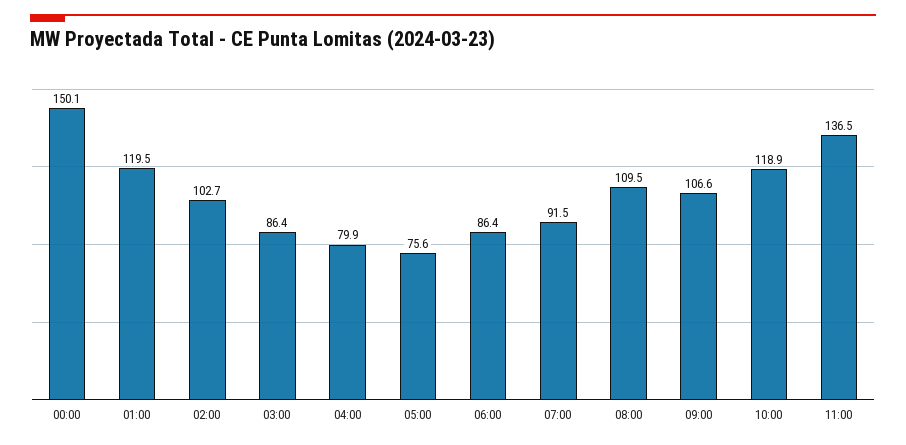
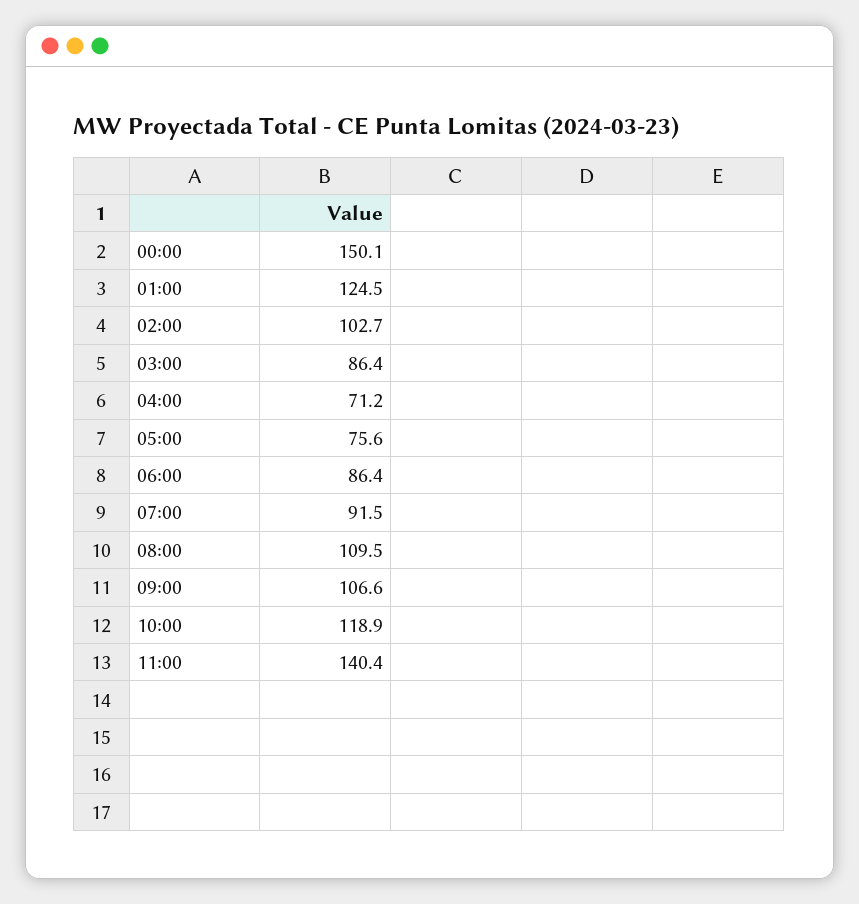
  {
    "00:00": 150.1,
-   "01:00": 119.5,
+   "01:00": 124.5,
    "02:00": 102.7,
    "03:00": 86.4,
-   "04:00": 79.9,
+   "04:00": 71.2,
    "05:00": 75.6,
    "06:00": 86.4,
    "07:00": 91.5,
    "08:00": 109.5,
    "09:00": 106.6,
    "10:00": 118.9,
-   "11:00": 136.5
+   "11:00": 140.4
  }

